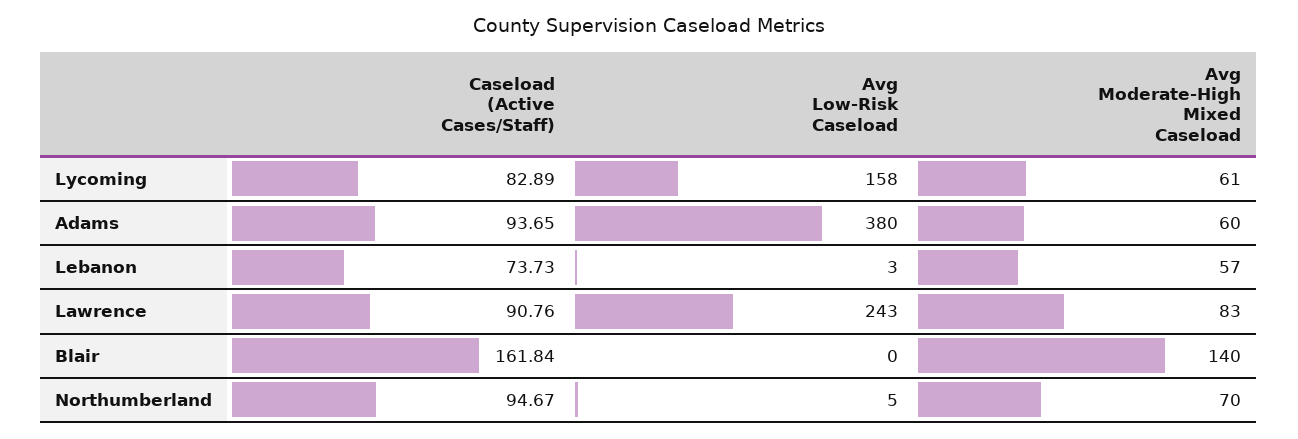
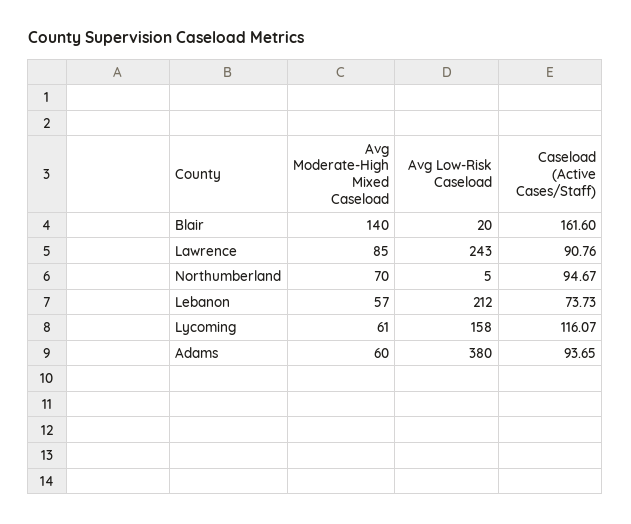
  {
    "Caseload (Active Cases/Staff)": {
-     "Lycoming": 82.89,
+     "Lycoming": 116.07,
      "Adams": 93.65,
      "Lebanon": 73.73,
      "Lawrence": 90.76,
-     "Blair": 161.84,
+     "Blair": 161.6,
      "Northumberland": 94.67
    },
    "Avg Low-Risk Caseload": {
      "Lycoming": 158,
      "Adams": 380,
-     "Lebanon": 3,
+     "Lebanon": 212,
      "Lawrence": 243,
-     "Blair": 0,
+     "Blair": 20,
      "Northumberland": 5
    },
    "Avg Moderate-High Mixed Caseload": {
      "Lycoming": 61,
      "Adams": 60,
      "Lebanon": 57,
-     "Lawrence": 83,
+     "Lawrence": 85,
      "Blair": 140,
      "Northumberland": 70
    }
  }

